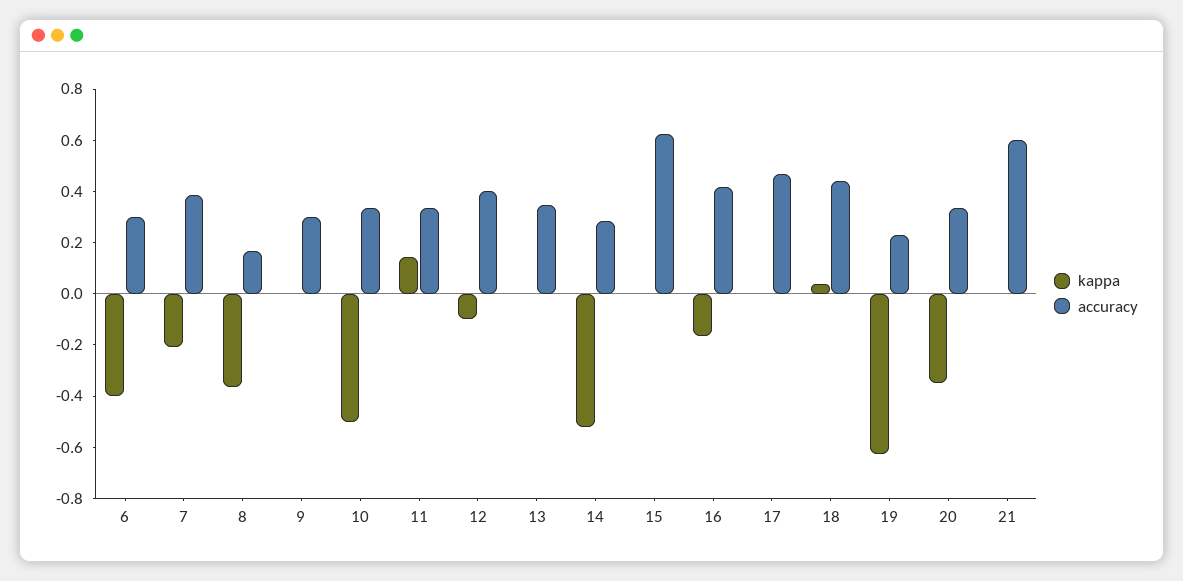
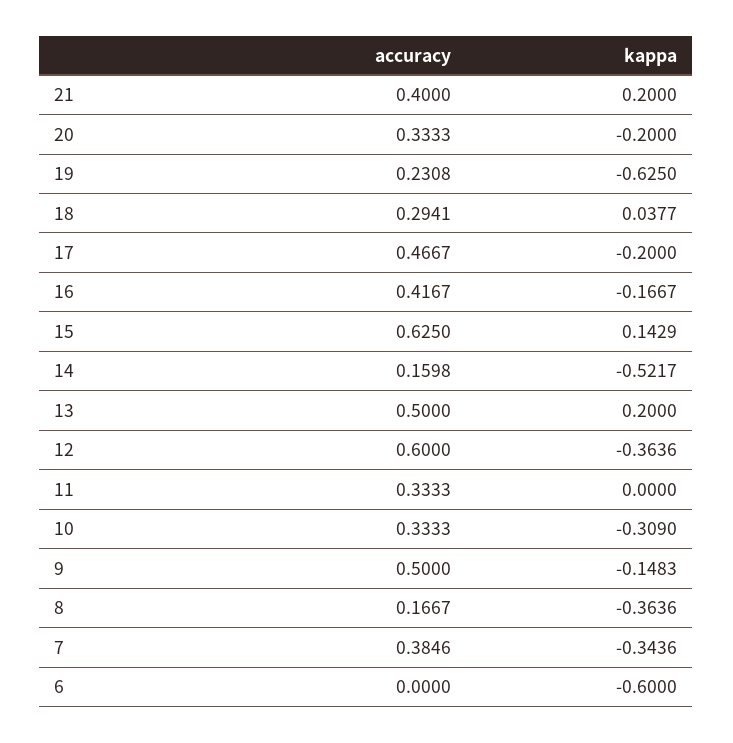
  {
    "kappa": {
-     "6": -0.4,
+     "6": -0.6,
-     "7": -0.2,
+     "7": -0.3436,
      "8": -0.3636,
-     "9": 0,
+     "9": -0.1483,
-     "10": -0.5,
+     "10": -0.309,
-     "11": 0.15,
+     "11": 0,
-     "12": -0.1,
+     "12": -0.3636,
-     "13": 0,
+     "13": 0.2,
      "14": -0.5217,
-     "15": 0,
+     "15": 0.1429,
      "16": -0.1667,
-     "17": 0,
+     "17": -0.2,
      "18": 0.0377,
      "19": -0.625,
-     "20": -0.35,
+     "20": -0.2,
-     "21": 0
+     "21": 0.2
    },
    "accuracy": {
-     "6": 0.3,
+     "6": 0,
      "7": 0.3846,
      "8": 0.1667,
-     "9": 0.3,
+     "9": 0.5,
      "10": 0.3333,
      "11": 0.3333,
-     "12": 0.4,
+     "12": 0.6,
-     "13": 0.35,
+     "13": 0.5,
-     "14": 0.3,
+     "14": 0.1598,
      "15": 0.625,
      "16": 0.4167,
      "17": 0.4667,
-     "18": 0.45,
+     "18": 0.2941,
      "19": 0.2308,
      "20": 0.3333,
-     "21": 0.6
+     "21": 0.4
    }
  }

